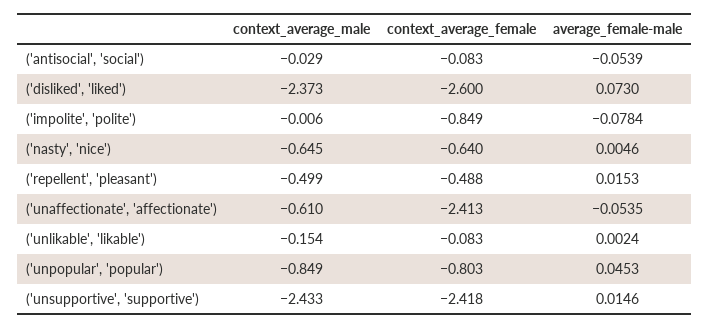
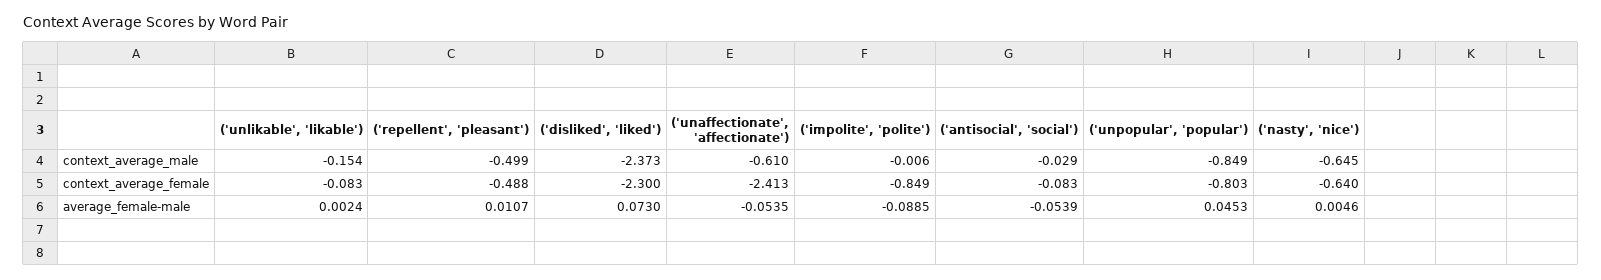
  {
    "context_average_male": {
      "('antisocial', 'social')": -0.029,
      "('disliked', 'liked')": -2.373,
      "('impolite', 'polite')": -0.006,
      "('nasty', 'nice')": -0.645,
      "('repellent', 'pleasant')": -0.499,
      "('unaffectionate', 'affectionate')": -0.61,
      "('unlikable', 'likable')": -0.154,
-     "('unpopular', 'popular')": -0.849,
+     "('unpopular', 'popular')": -0.849
-     "('unsupportive', 'supportive')": -2.433
    },
    "context_average_female": {
      "('antisocial', 'social')": -0.083,
-     "('disliked', 'liked')": -2.6,
+     "('disliked', 'liked')": -2.3,
      "('impolite', 'polite')": -0.849,
      "('nasty', 'nice')": -0.64,
      "('repellent', 'pleasant')": -0.488,
      "('unaffectionate', 'affectionate')": -2.413,
      "('unlikable', 'likable')": -0.083,
-     "('unpopular', 'popular')": -0.803,
+     "('unpopular', 'popular')": -0.803
-     "('unsupportive', 'supportive')": -2.418
    },
    "average_female-male": {
      "('antisocial', 'social')": -0.0539,
      "('disliked', 'liked')": 0.073,
-     "('impolite', 'polite')": -0.0784,
+     "('impolite', 'polite')": -0.0885,
      "('nasty', 'nice')": 0.0046,
-     "('repellent', 'pleasant')": 0.0153,
+     "('repellent', 'pleasant')": 0.0107,
      "('unaffectionate', 'affectionate')": -0.0535,
      "('unlikable', 'likable')": 0.0024,
-     "('unpopular', 'popular')": 0.0453,
+     "('unpopular', 'popular')": 0.0453
-     "('unsupportive', 'supportive')": 0.0146
    }
  }

